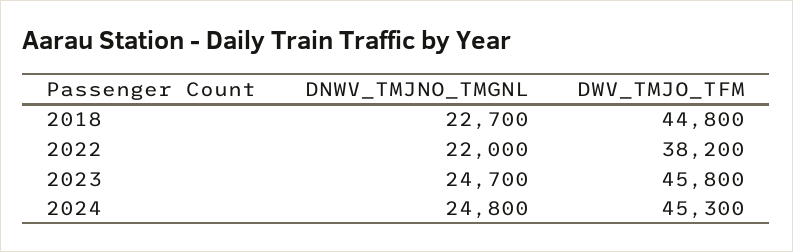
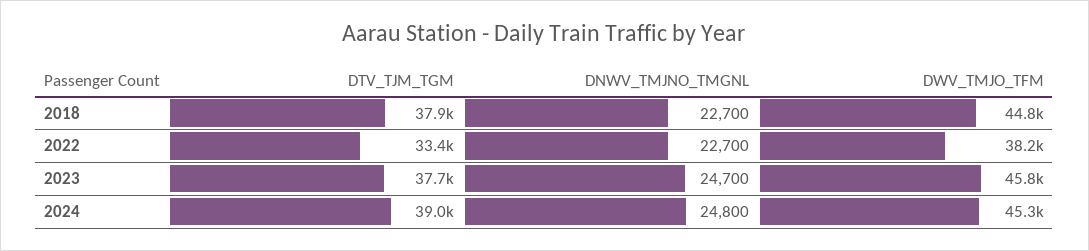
  {
    "DNWV_TMJNO_TMGNL": {
      "2018": 22700,
-     "2022": 22000,
+     "2022": 22700,
      "2023": 24700,
      "2024": 24800
    },
    "DWV_TMJO_TFM": {
      "2018": 44800,
      "2022": 38200,
      "2023": 45800,
      "2024": 45300
-   }
+   },
+   "DTV_TJM_TGM": {
+     "2018": 37900,
+     "2022": 33400,
+     "2023": 37700,
+     "2024": 39000
+   }
  }

